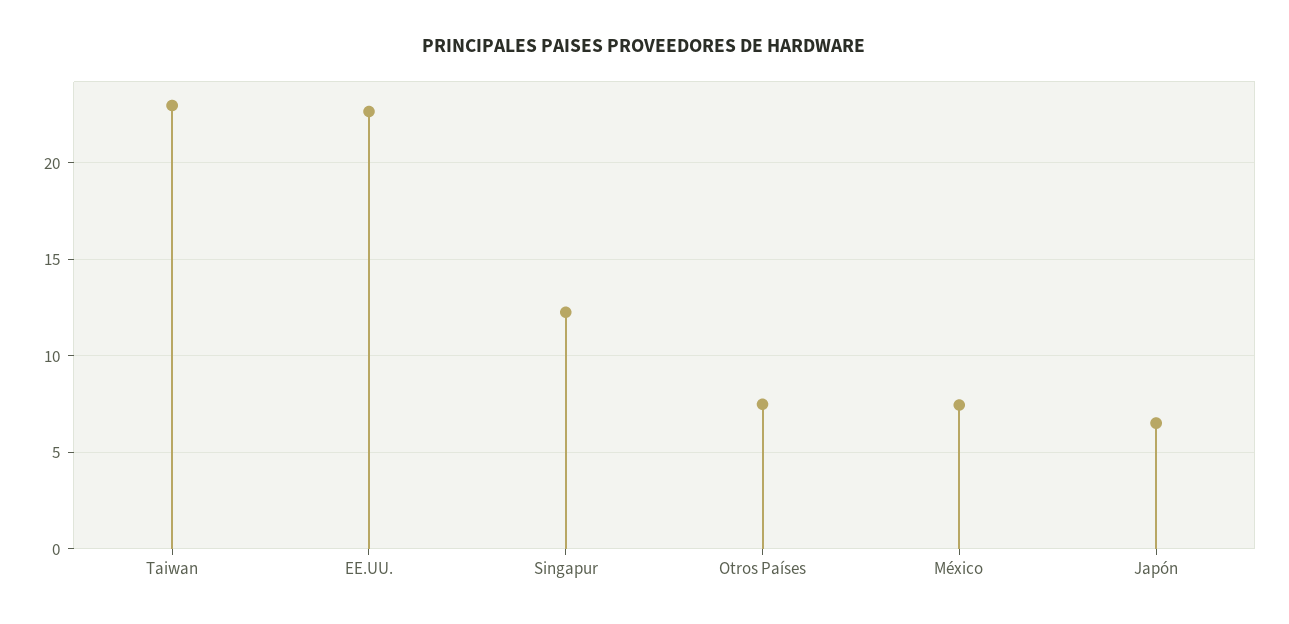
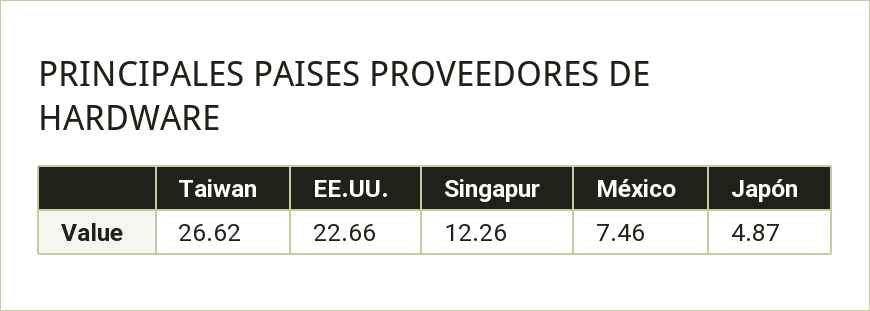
  {
-   "Taiwan": 23,
+   "Taiwan": 26.62,
    "EE.UU.": 22.66,
    "Singapur": 12.26,
-   "Otros Países": 7.5,
    "México": 7.46,
-   "Japón": 6.5
+   "Japón": 4.87
  }

